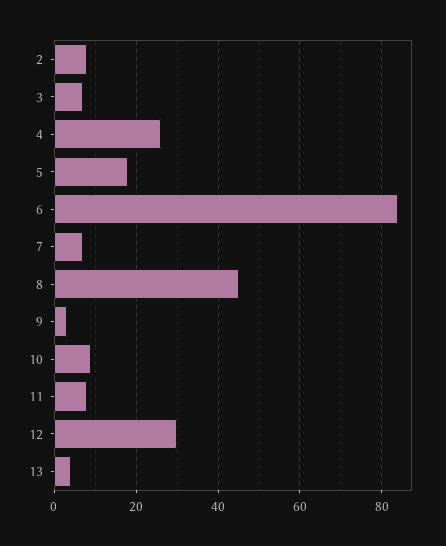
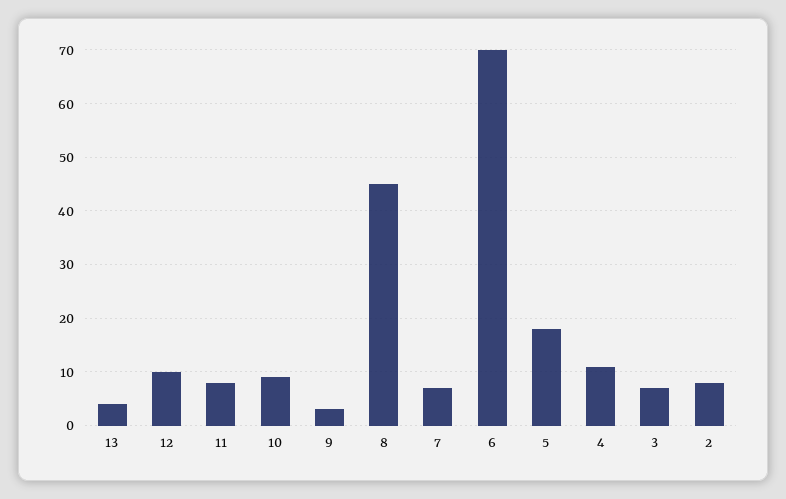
  {
    "2": 10,
    "3": 5,
-   "4": 25,
+   "4": 10,
    "5": 20,
-   "6": 85,
+   "6": 70,
    "7": 5,
    "8": 45,
    "9": 5,
    "10": 10,
    "11": 10,
-   "12": 30,
+   "12": 10,
    "13": 5
  }

